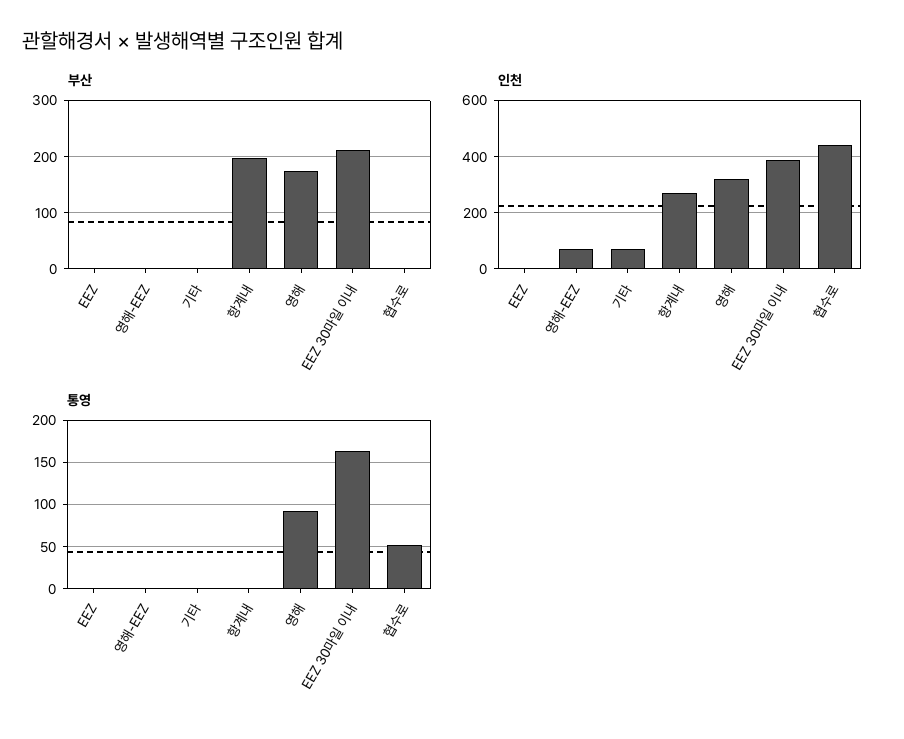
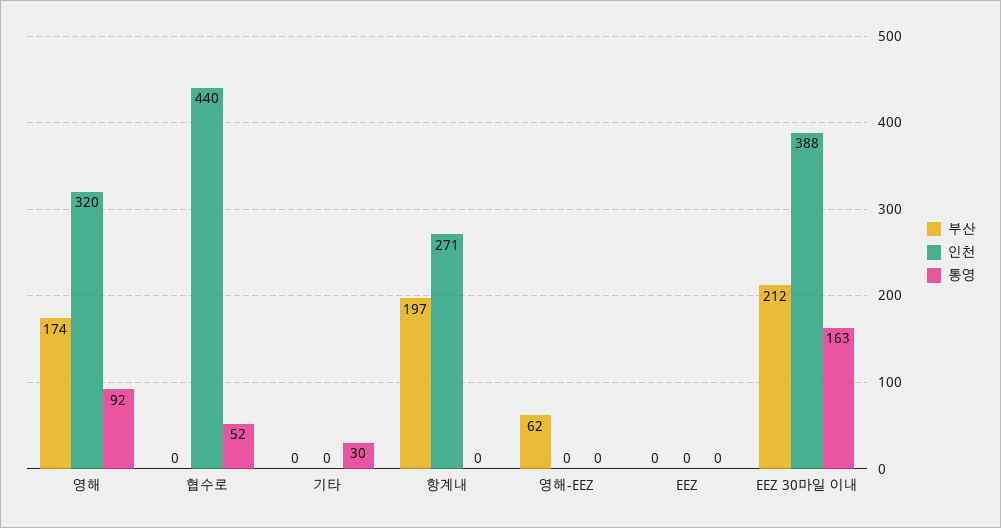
  {
    "부산": {
      "EEZ": 0,
-     "영해-EEZ": 0,
+     "영해-EEZ": 62,
      "기타": 0,
      "항계내": 197,
      "영해": 174,
      "EEZ 30마일 이내": 212,
      "협수로": 0
    },
    "인천": {
      "EEZ": 0,
-     "영해-EEZ": 75,
+     "영해-EEZ": 0,
-     "기타": 75,
+     "기타": 0,
      "항계내": 271,
      "영해": 320,
      "EEZ 30마일 이내": 388,
      "협수로": 440
    },
    "통영": {
      "EEZ": 0,
      "영해-EEZ": 0,
-     "기타": 0,
+     "기타": 30,
      "항계내": 0,
      "영해": 92,
      "EEZ 30마일 이내": 163,
      "협수로": 52
    }
  }

